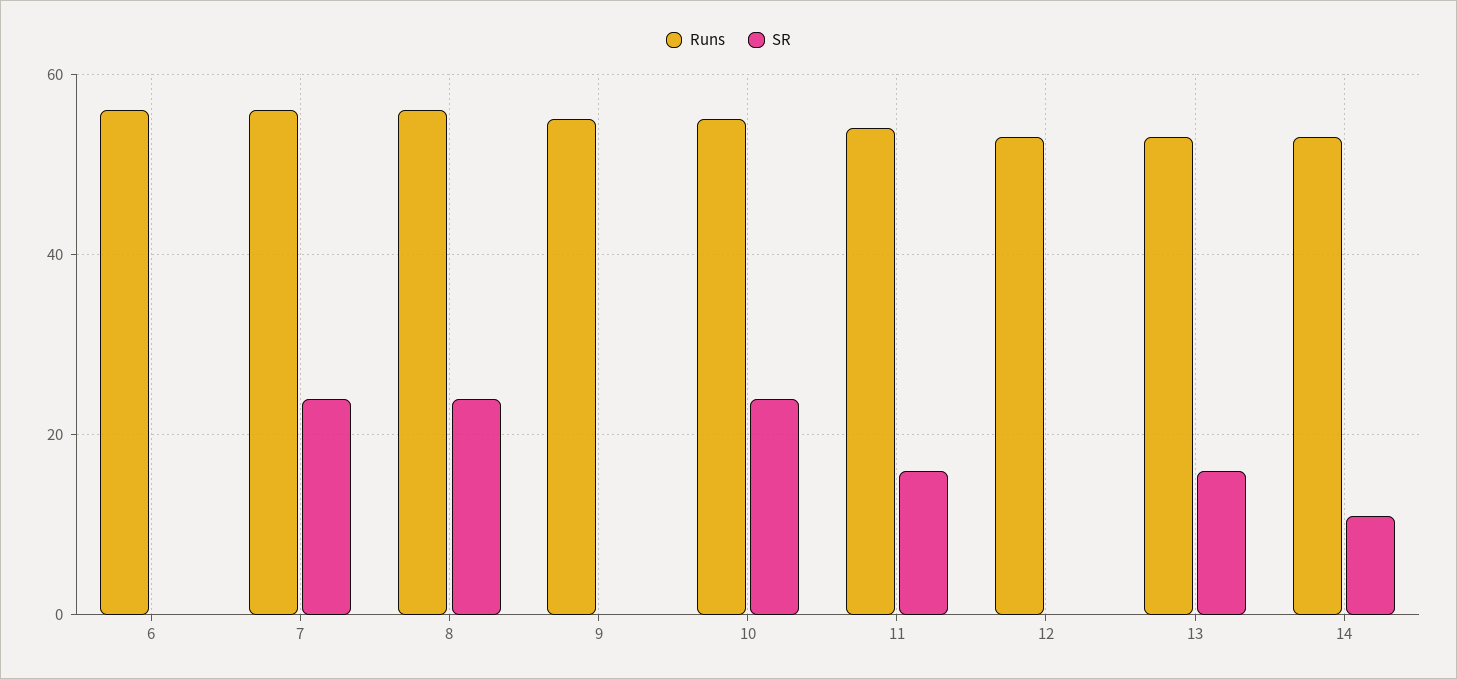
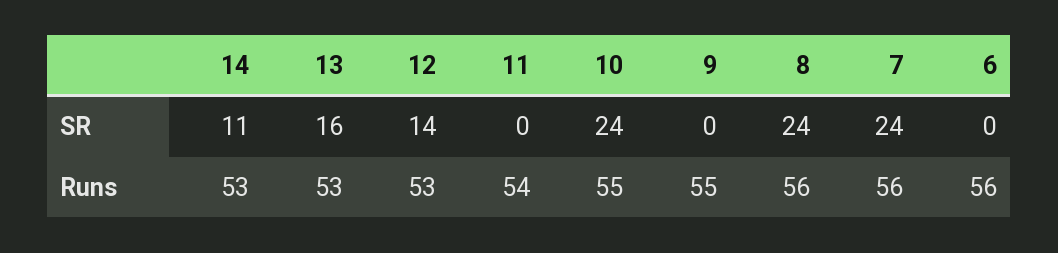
  {
    "Runs": {
      "6": 56,
      "7": 56,
      "8": 56,
      "9": 55,
      "10": 55,
      "11": 54,
      "12": 53,
      "13": 53,
      "14": 53
    },
    "SR": {
      "6": 0,
      "7": 24,
      "8": 24,
      "9": 0,
      "10": 24,
-     "11": 15,
+     "11": 0,
-     "12": 0,
+     "12": 14,
      "13": 16,
      "14": 11
    }
  }

